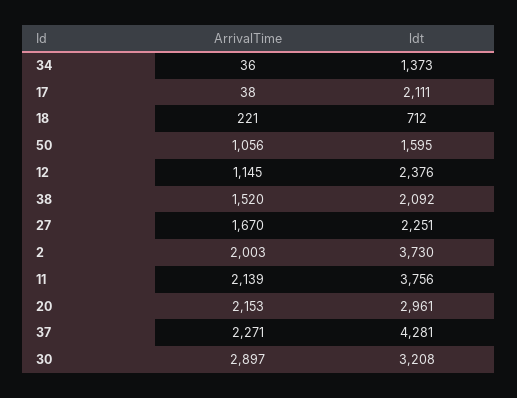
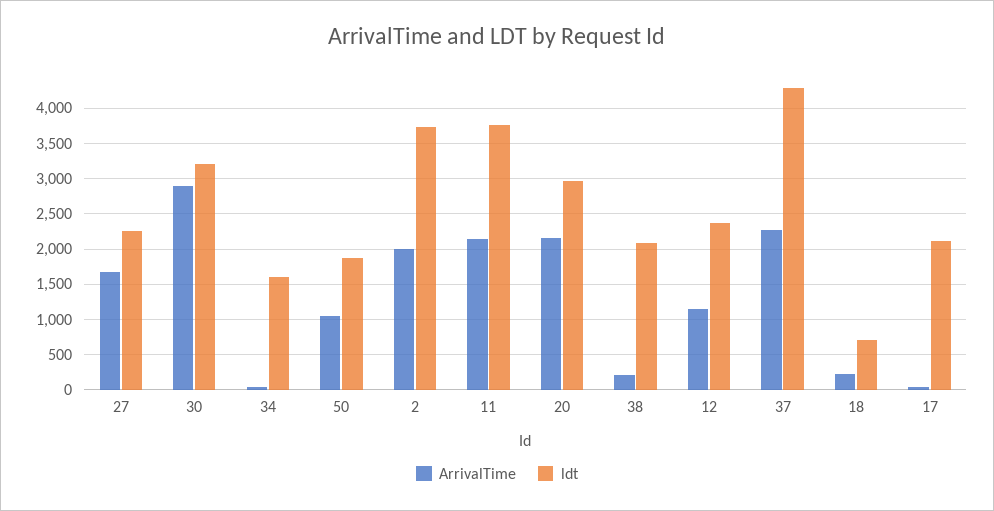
  {
    "ArrivalTime": {
      "34": 36,
      "17": 38,
      "18": 221,
      "50": 1056,
      "12": 1145,
-     "38": 1520,
+     "38": 200,
      "27": 1670,
      "2": 2003,
      "11": 2139,
      "20": 2153,
      "37": 2271,
      "30": 2897
    },
    "ldt": {
-     "34": 1373,
+     "34": 1600,
      "17": 2111,
      "18": 712,
-     "50": 1595,
+     "50": 1900,
      "12": 2376,
      "38": 2092,
      "27": 2251,
      "2": 3730,
      "11": 3756,
      "20": 2961,
      "37": 4281,
      "30": 3208
    }
  }

